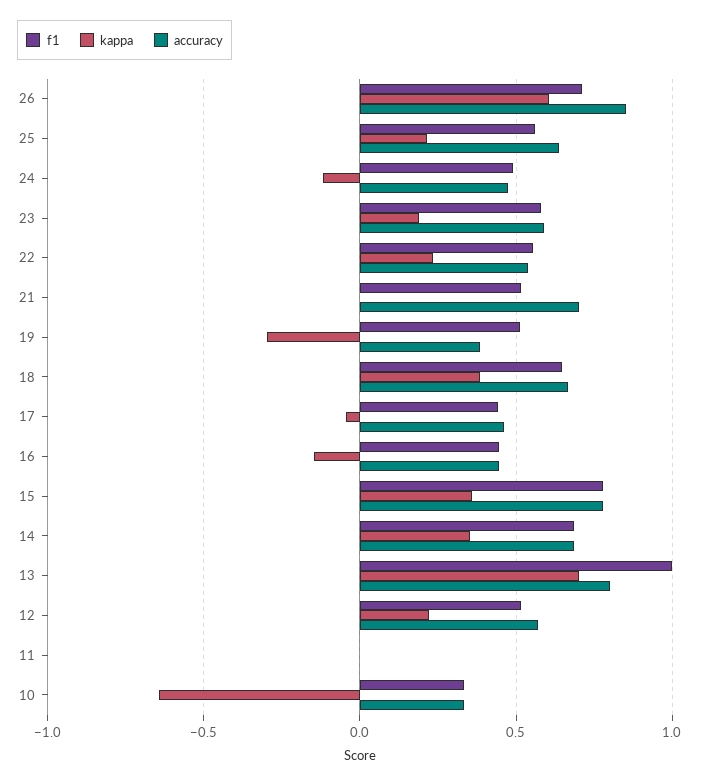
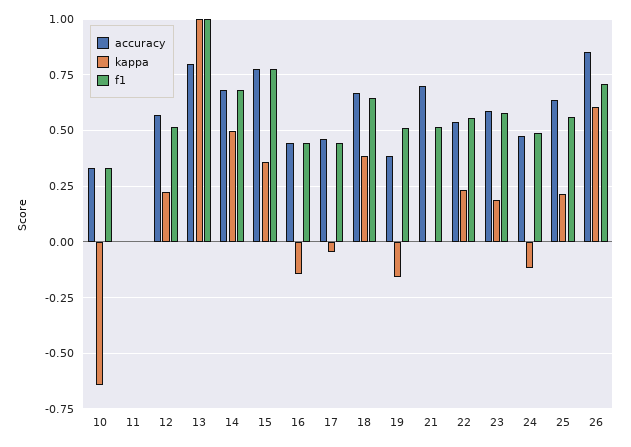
  {
    "f1": {
      "26": 0.7,
      "25": 0.55,
      "24": 0.5,
      "23": 0.6,
      "22": 0.55,
      "21": 0.5,
      "19": 0.5,
      "18": 0.65,
      "17": 0.45,
      "16": 0.45,
      "15": 0.8,
      "14": 0.7,
      "13": 1,
      "12": 0.5,
      "11": 0,
      "10": 0.35
    },
    "kappa": {
      "26": 0.6,
      "25": 0.2,
      "24": -0.1,
      "23": 0.2,
      "22": 0.25,
      "21": 0,
-     "19": -0.3,
+     "19": -0.15,
      "18": 0.4,
      "17": -0.05,
      "16": -0.15,
      "15": 0.35,
-     "14": 0.35,
+     "14": 0.5,
-     "13": 0.7,
+     "13": 1,
      "12": 0.2,
      "11": 0,
      "10": -0.65
    },
    "accuracy": {
      "26": 0.85,
      "25": 0.65,
      "24": 0.45,
      "23": 0.6,
      "22": 0.55,
      "21": 0.7,
      "19": 0.4,
      "18": 0.65,
      "17": 0.45,
      "16": 0.45,
      "15": 0.8,
      "14": 0.7,
      "13": 0.8,
      "12": 0.55,
      "11": 0,
      "10": 0.35
    }
  }

